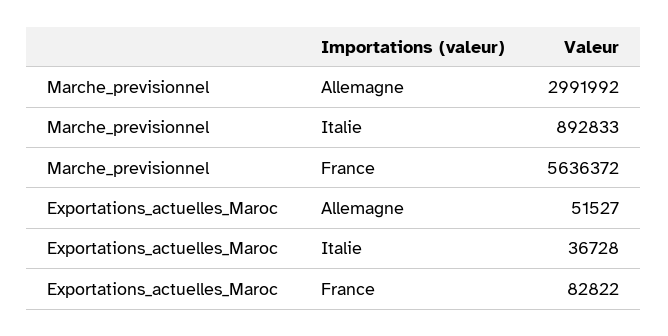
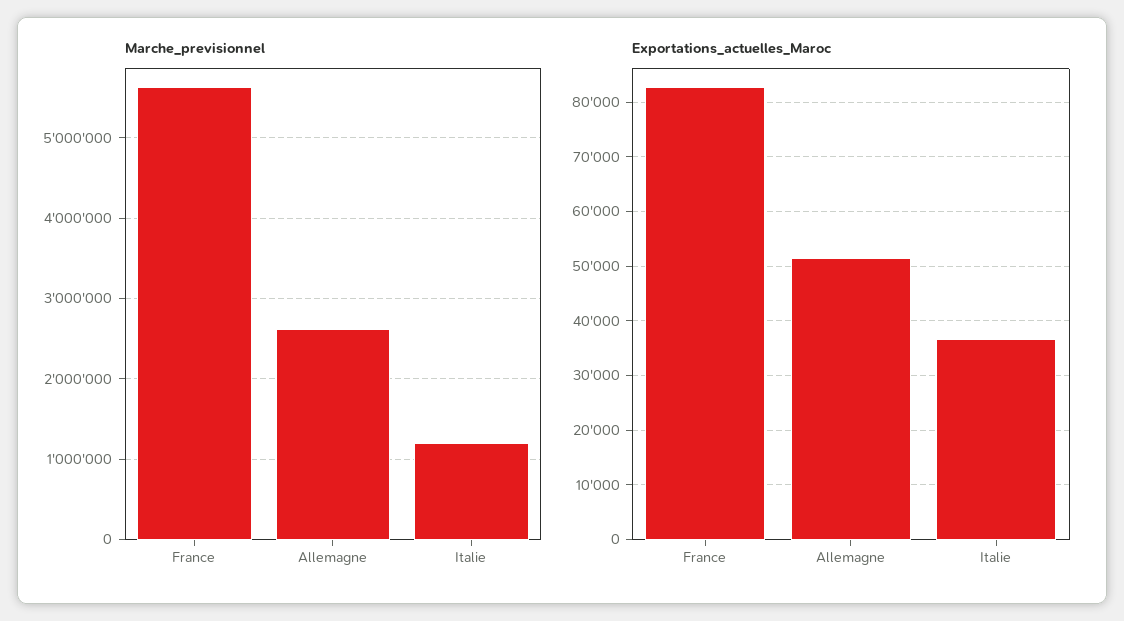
  {
    "Marche_previsionnel": {
-     "Allemagne": 2991992,
+     "Allemagne": 2600000,
-     "Italie": 892833,
+     "Italie": 1200000,
      "France": 5636372
    },
    "Exportations_actuelles_Maroc": {
      "Allemagne": 51527,
      "Italie": 36728,
      "France": 82822
    }
  }

